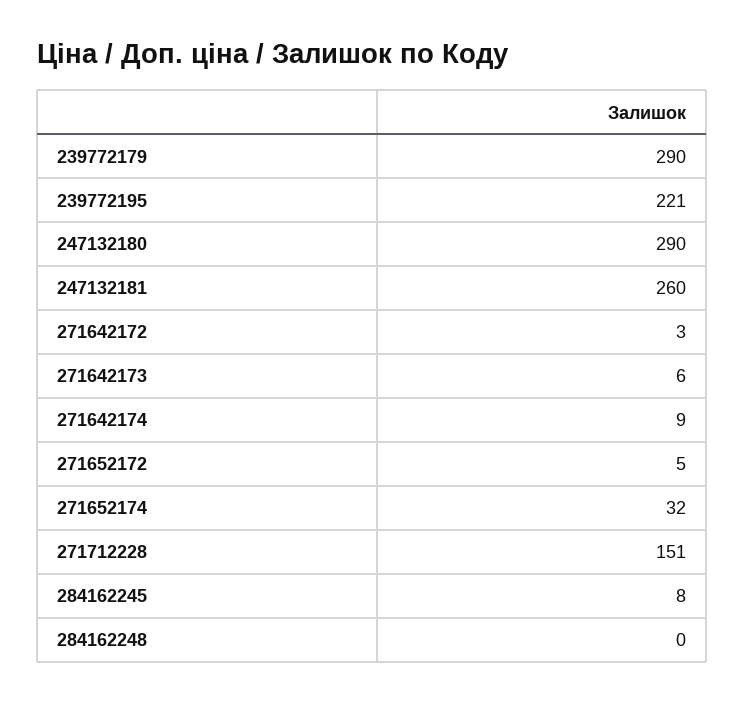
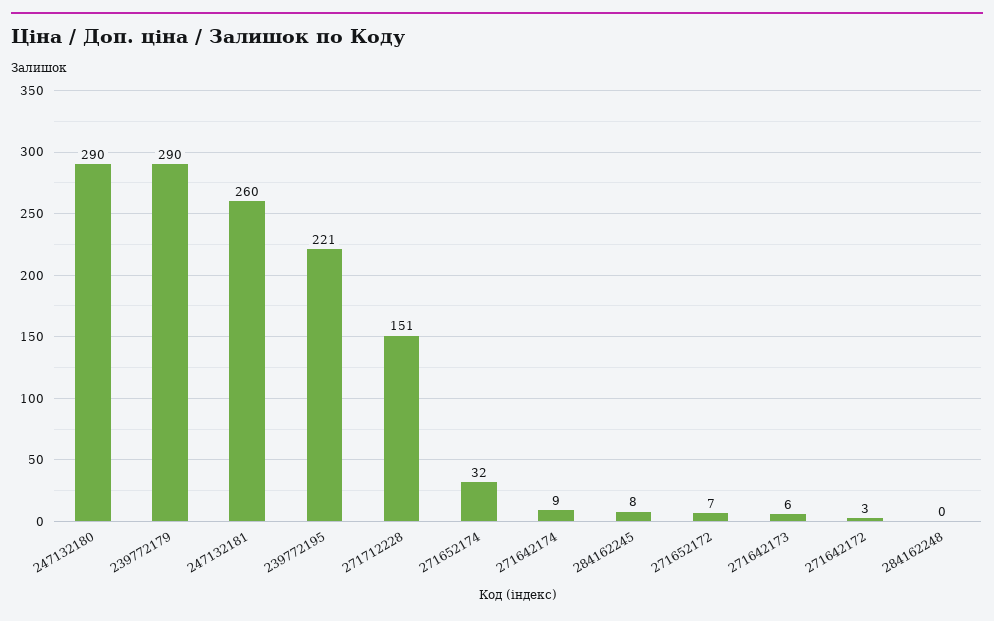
  {
    "239772179": 290,
    "239772195": 221,
    "247132180": 290,
    "247132181": 260,
    "271642172": 3,
    "271642173": 6,
    "271642174": 9,
-   "271652172": 5,
+   "271652172": 7,
    "271652174": 32,
    "271712228": 151,
    "284162245": 8,
    "284162248": 0
  }

